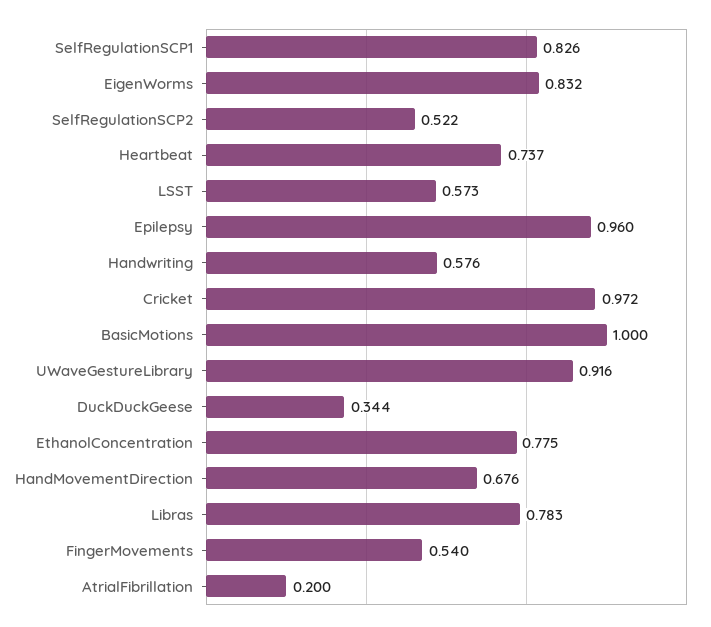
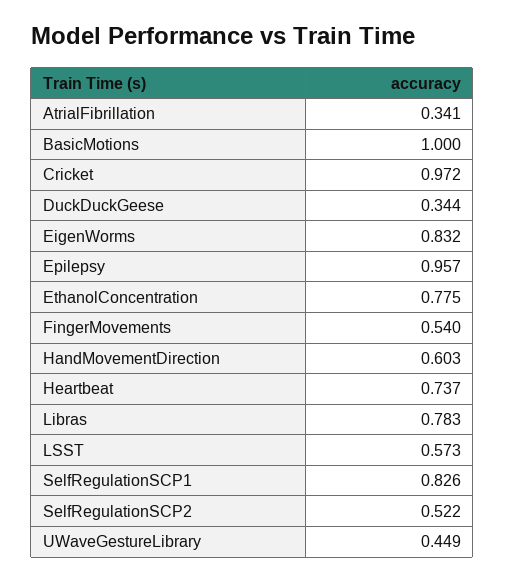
  {
    "SelfRegulationSCP1": 0.826,
    "EigenWorms": 0.832,
    "SelfRegulationSCP2": 0.522,
    "Heartbeat": 0.737,
    "LSST": 0.573,
-   "Epilepsy": 0.96,
+   "Epilepsy": 0.957,
-   "Handwriting": 0.576,
    "Cricket": 0.972,
    "BasicMotions": 1,
-   "UWaveGestureLibrary": 0.916,
+   "UWaveGestureLibrary": 0.449,
    "DuckDuckGeese": 0.344,
    "EthanolConcentration": 0.775,
-   "HandMovementDirection": 0.676,
+   "HandMovementDirection": 0.603,
    "Libras": 0.783,
    "FingerMovements": 0.54,
-   "AtrialFibrillation": 0.2
+   "AtrialFibrillation": 0.341
  }

